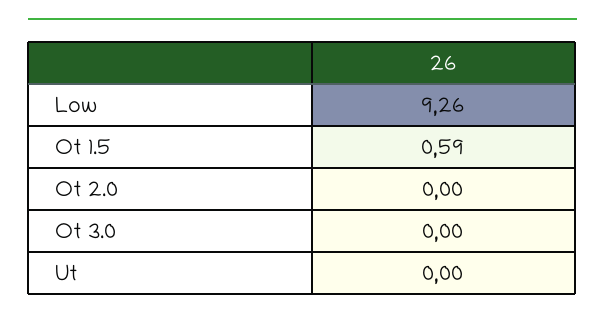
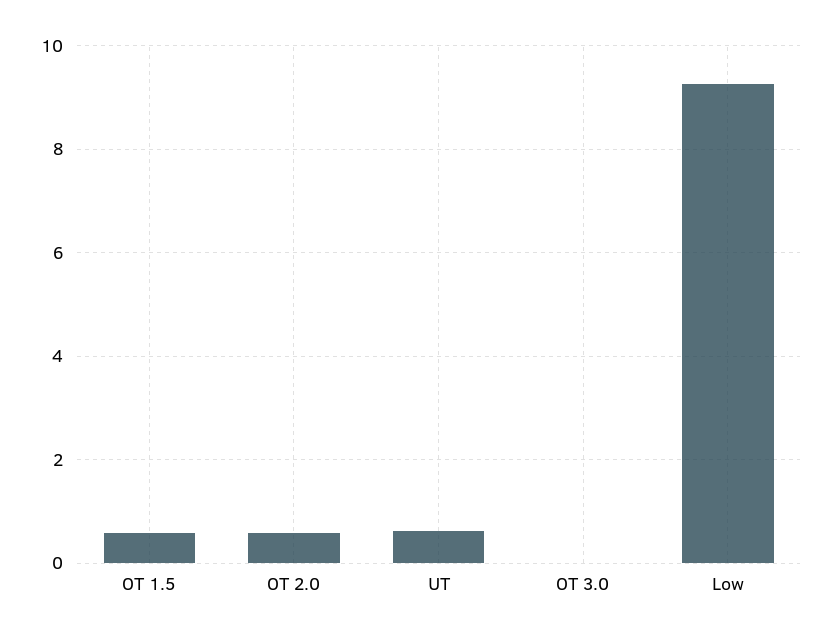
  {
    "Low": 9.26,
    "Ot 1.5": 0.59,
-   "Ot 2.0": 0,
+   "Ot 2.0": 0.6,
    "Ot 3.0": 0,
-   "Ut": 0
+   "Ut": 0.6
  }

